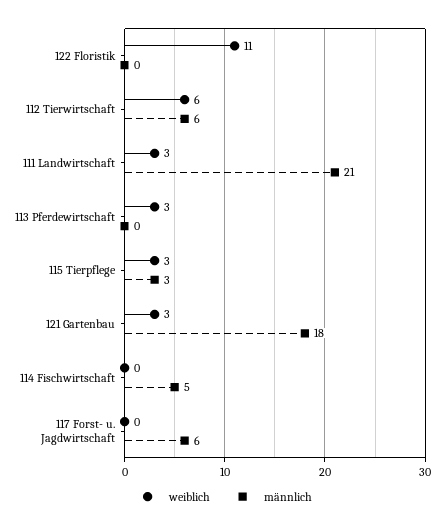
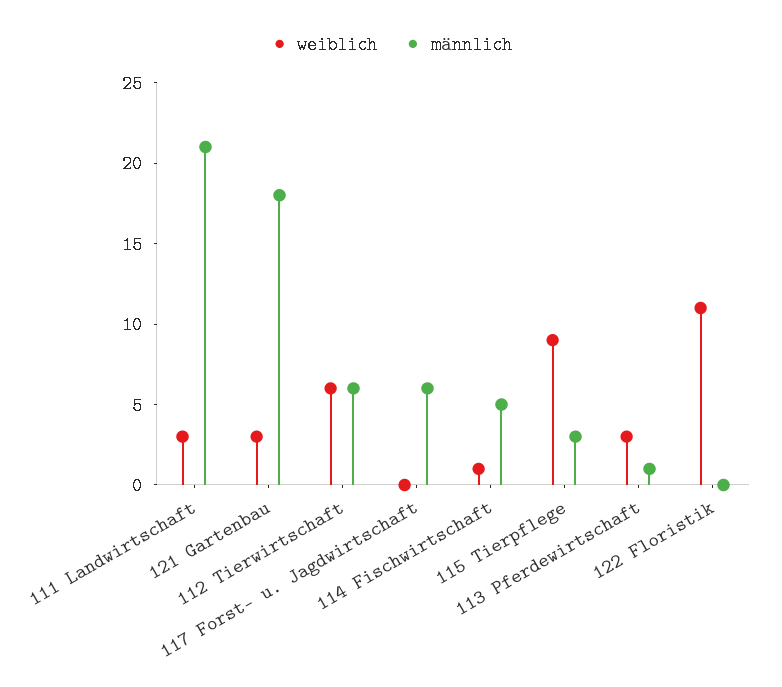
  {
    "weiblich": {
      "122 Floristik": 11,
      "112 Tierwirtschaft": 6,
      "111 Landwirtschaft": 3,
      "113 Pferdewirtschaft": 3,
-     "115 Tierpflege": 3,
+     "115 Tierpflege": 9,
      "121 Gartenbau": 3,
-     "114 Fischwirtschaft": 0,
+     "114 Fischwirtschaft": 1,
      "117 Forst- u. Jagdwirtschaft": 0
    },
    "männlich": {
      "122 Floristik": 0,
      "112 Tierwirtschaft": 6,
      "111 Landwirtschaft": 21,
-     "113 Pferdewirtschaft": 0,
+     "113 Pferdewirtschaft": 1,
      "115 Tierpflege": 3,
      "121 Gartenbau": 18,
      "114 Fischwirtschaft": 5,
      "117 Forst- u. Jagdwirtschaft": 6
    }
  }

